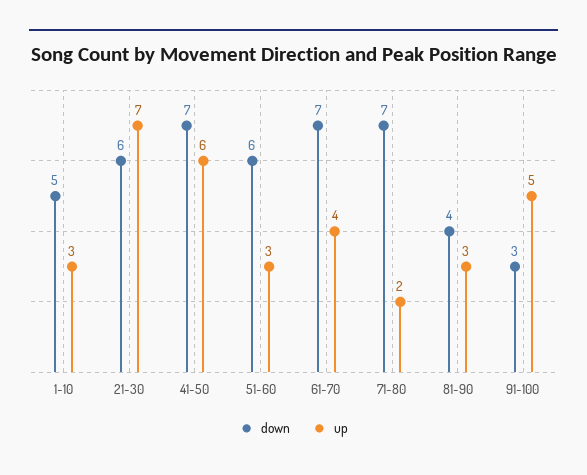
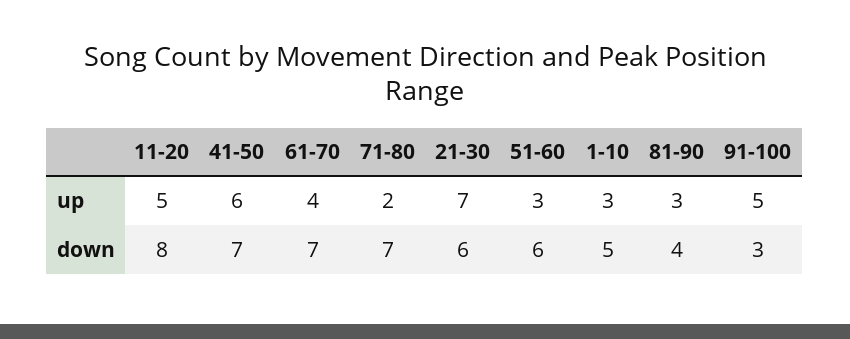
  {
    "down": {
      "1-10": 5,
      "21-30": 6,
      "41-50": 7,
      "51-60": 6,
      "61-70": 7,
      "71-80": 7,
      "81-90": 4,
-     "91-100": 3
+     "91-100": 3,
+     "11-20": 8
    },
    "up": {
      "1-10": 3,
      "21-30": 7,
      "41-50": 6,
      "51-60": 3,
      "61-70": 4,
      "71-80": 2,
      "81-90": 3,
-     "91-100": 5
+     "91-100": 5,
+     "11-20": 5
    }
  }

